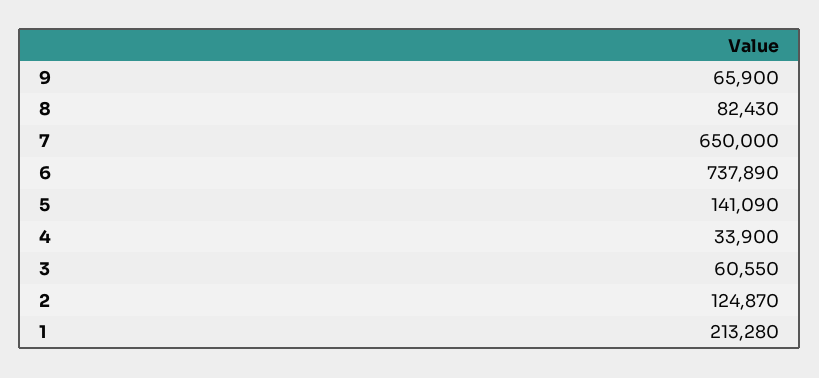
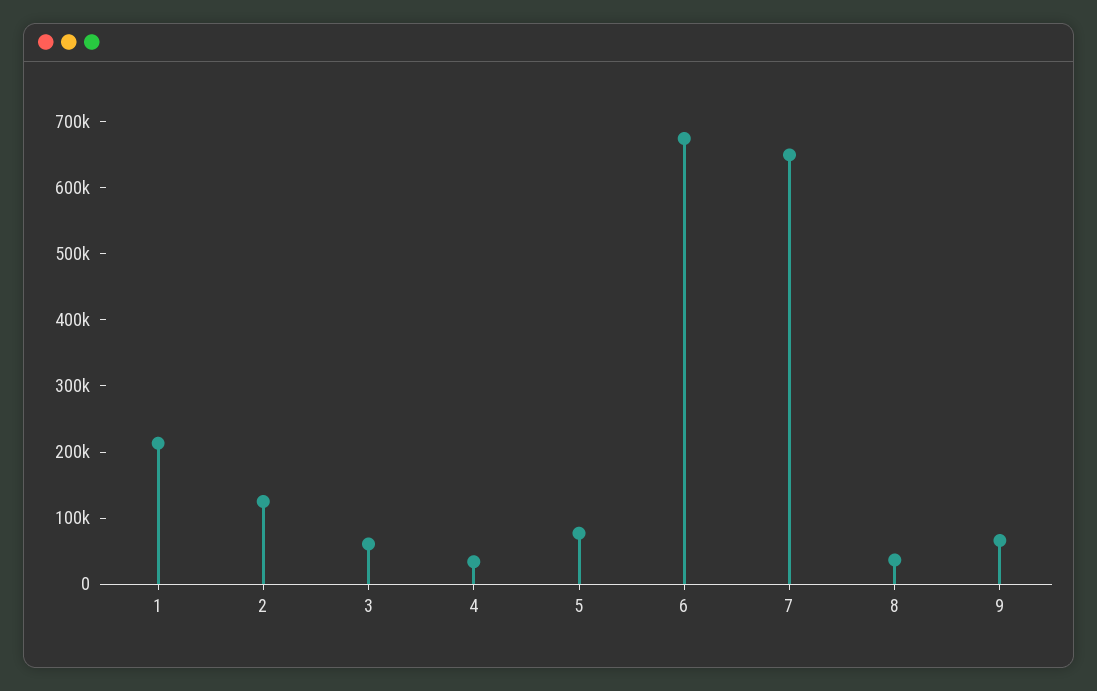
  {
    "9": 65900,
-   "8": 82430,
+   "8": 40000,
    "7": 650000,
-   "6": 737890,
+   "6": 680000,
-   "5": 141090,
+   "5": 80000,
    "4": 33900,
    "3": 60550,
    "2": 124870,
    "1": 213280
  }

